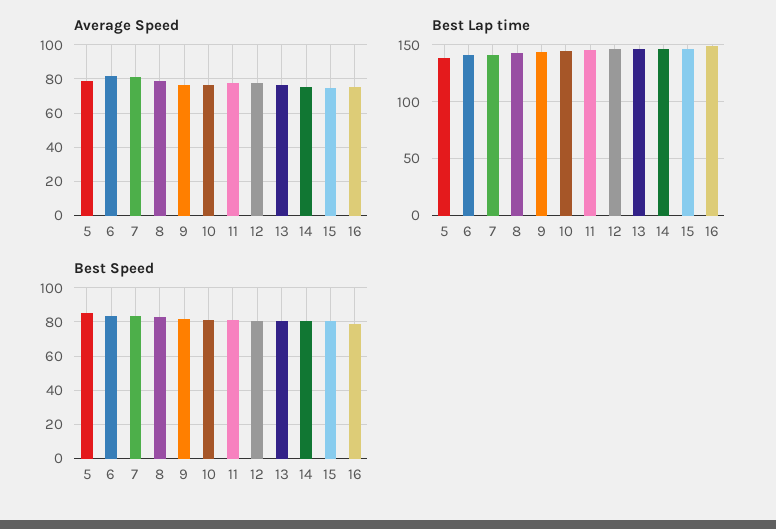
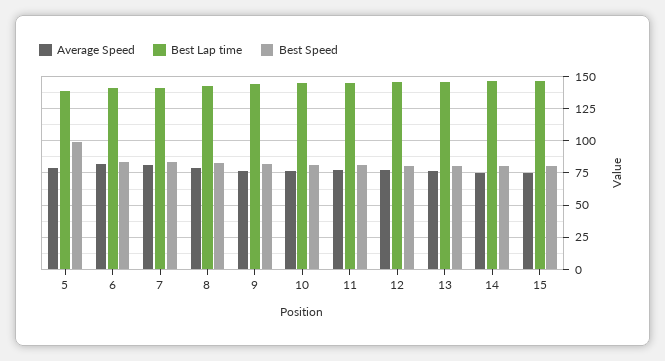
  {
    "Average Speed": {
      "5": 80,
      "6": 80,
      "7": 80,
      "8": 80,
      "9": 75,
      "10": 75,
      "11": 75,
      "12": 80,
      "13": 75,
      "14": 75,
-     "15": 75,
+     "15": 75
-     "16": 75
    },
    "Best Lap time": {
      "5": 140,
      "6": 140,
      "7": 140,
      "8": 140,
      "9": 145,
      "10": 145,
      "11": 145,
      "12": 145,
      "13": 145,
      "14": 145,
-     "15": 145,
+     "15": 145
-     "16": 150
    },
    "Best Speed": {
-     "5": 85,
+     "5": 100,
      "6": 85,
      "7": 85,
      "8": 85,
      "9": 80,
      "10": 80,
      "11": 80,
      "12": 80,
      "13": 80,
      "14": 80,
-     "15": 80,
+     "15": 80
-     "16": 80
    }
  }

